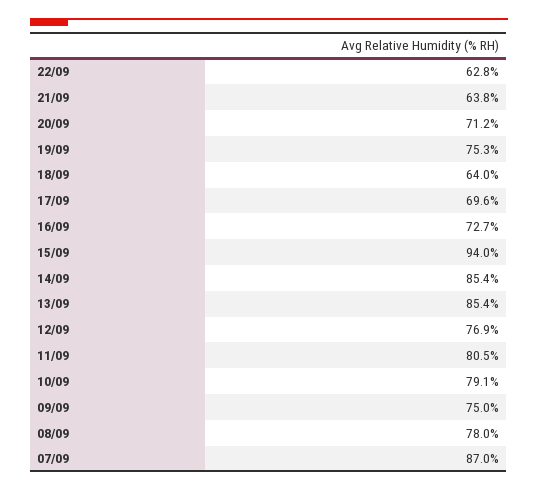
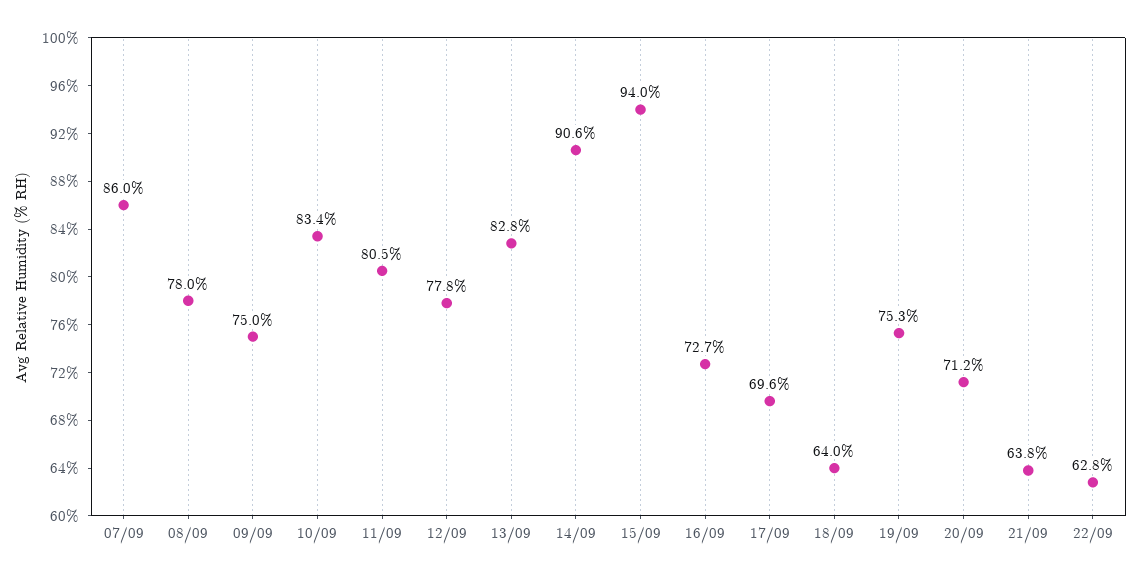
  {
    "22/09": 62.8,
    "21/09": 63.8,
    "20/09": 71.2,
    "19/09": 75.3,
    "18/09": 64,
    "17/09": 69.6,
    "16/09": 72.7,
    "15/09": 94,
-   "14/09": 85.4,
+   "14/09": 90.6,
-   "13/09": 85.4,
+   "13/09": 82.8,
-   "12/09": 76.9,
+   "12/09": 77.8,
    "11/09": 80.5,
-   "10/09": 79.1,
+   "10/09": 83.4,
    "09/09": 75,
    "08/09": 78,
-   "07/09": 87
+   "07/09": 86
  }

